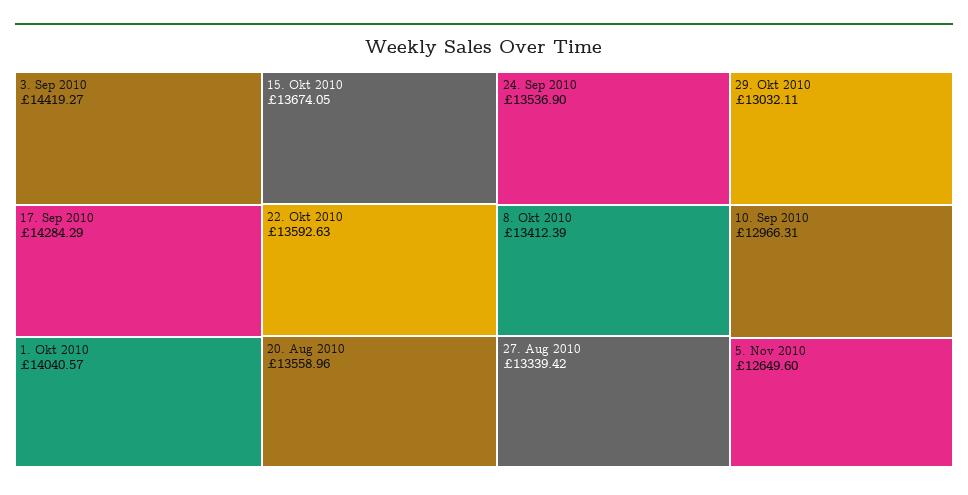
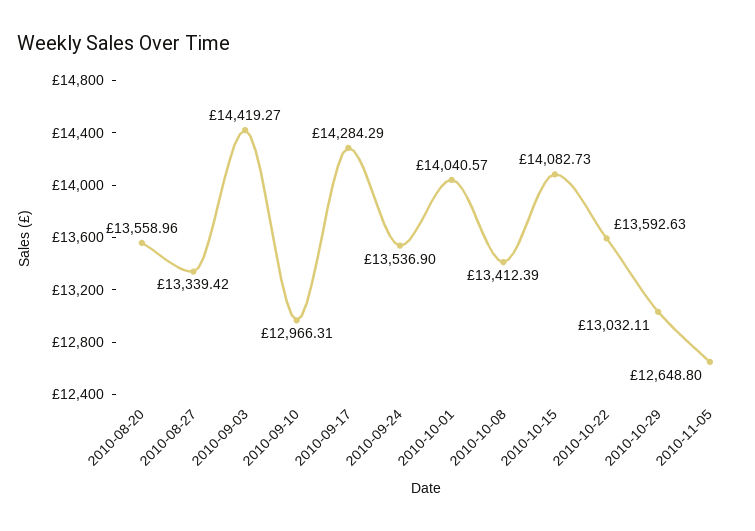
  {
    "3. Sep 2010": 14419.27,
    "17. Sep 2010": 14284.29,
    "1. Okt 2010": 14040.57,
-   "15. Okt 2010": 13674.05,
+   "15. Okt 2010": 14082.73,
    "22. Okt 2010": 13592.63,
    "20. Aug 2010": 13558.96,
    "24. Sep 2010": 13536.9,
    "8. Okt 2010": 13412.39,
    "27. Aug 2010": 13339.42,
    "29. Okt 2010": 13032.11,
    "10. Sep 2010": 12966.31,
-   "5. Nov 2010": 12649.6
+   "5. Nov 2010": 12648.8
  }

